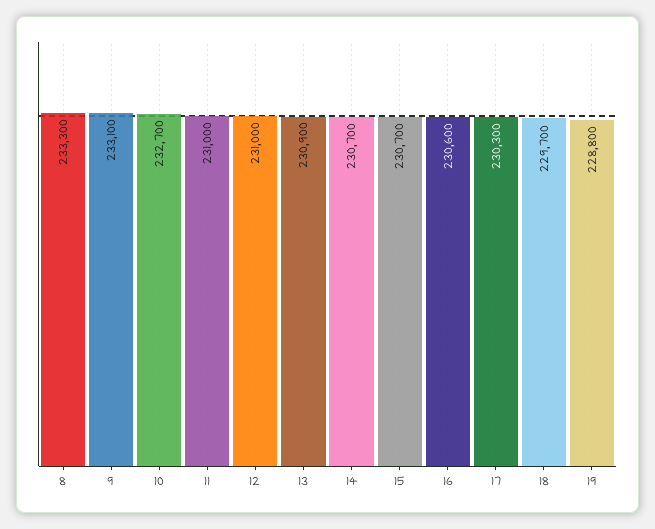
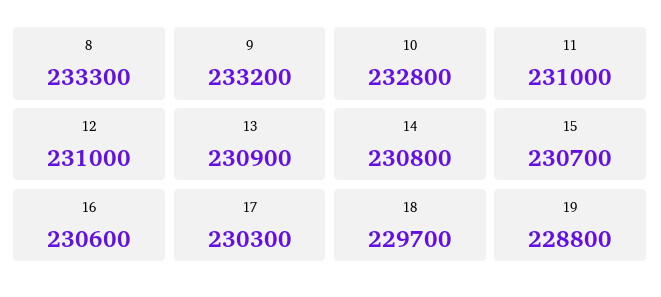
  {
    "8": 233300,
-   "9": 233100,
+   "9": 233200,
-   "10": 232700,
+   "10": 232800,
    "11": 231000,
    "12": 231000,
    "13": 230900,
-   "14": 230700,
+   "14": 230800,
    "15": 230700,
    "16": 230600,
    "17": 230300,
    "18": 229700,
    "19": 228800
  }

